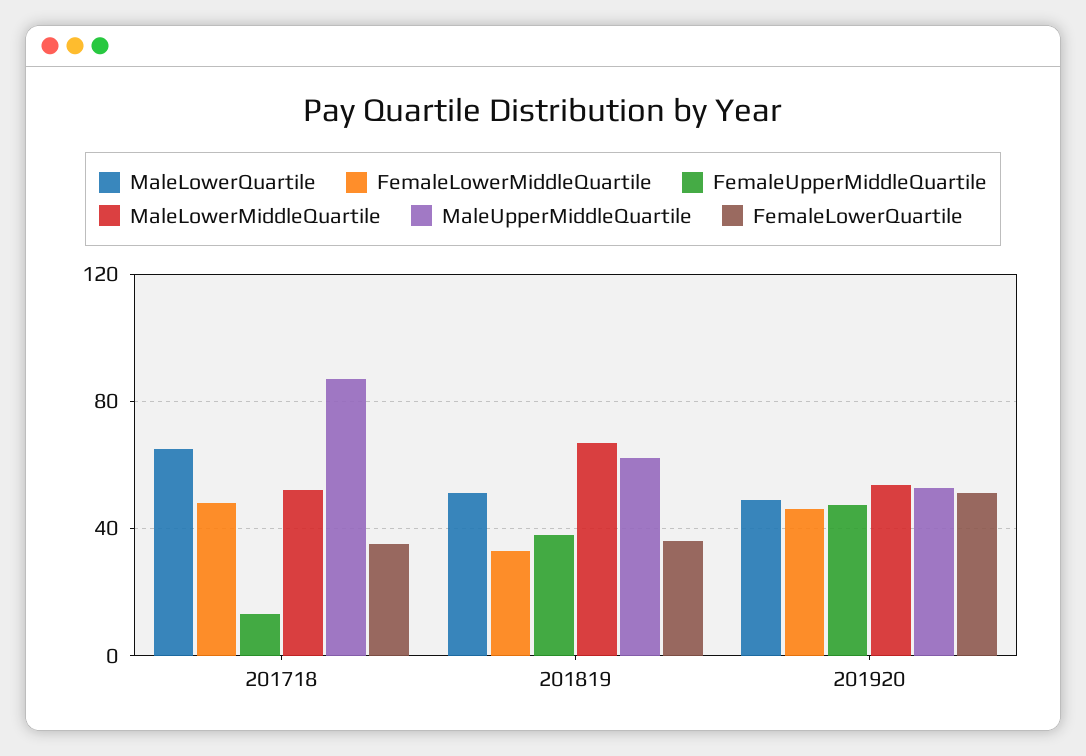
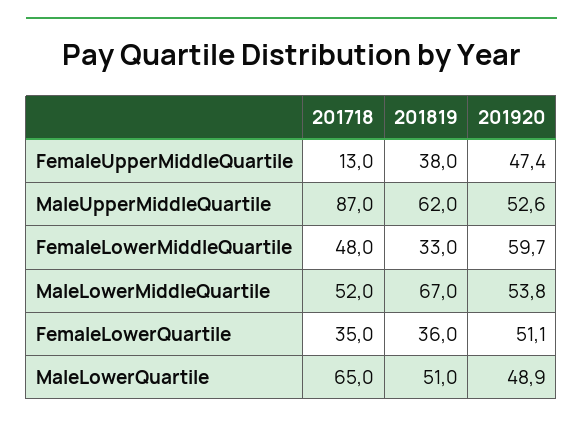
  {
    "MaleLowerQuartile": {
      "201718": 65,
      "201819": 51,
      "201920": 48.9
    },
    "FemaleLowerMiddleQuartile": {
      "201718": 48,
      "201819": 33,
-     "201920": 45
+     "201920": 59.7
    },
    "FemaleUpperMiddleQuartile": {
      "201718": 13,
      "201819": 38,
      "201920": 47.4
    },
    "MaleLowerMiddleQuartile": {
      "201718": 52,
      "201819": 67,
      "201920": 53.8
    },
    "MaleUpperMiddleQuartile": {
      "201718": 87,
      "201819": 62,
      "201920": 52.6
    },
    "FemaleLowerQuartile": {
      "201718": 35,
      "201819": 36,
      "201920": 51.1
    }
  }

